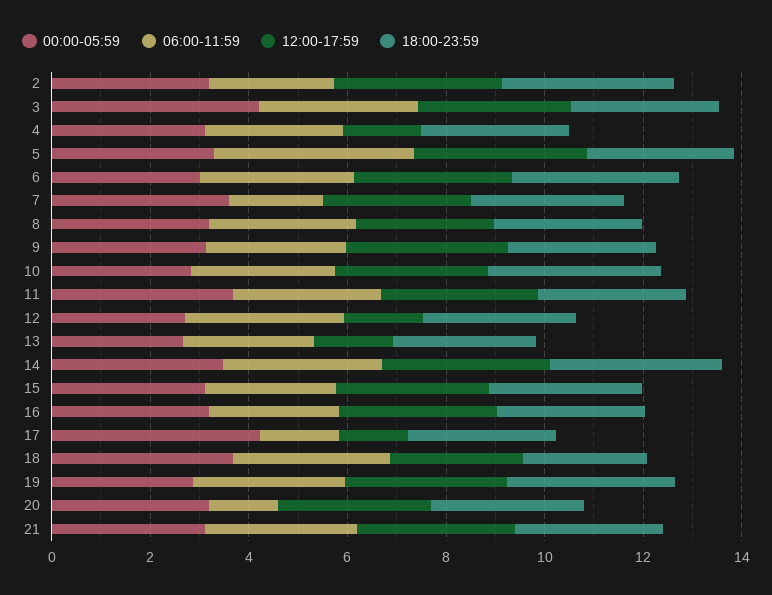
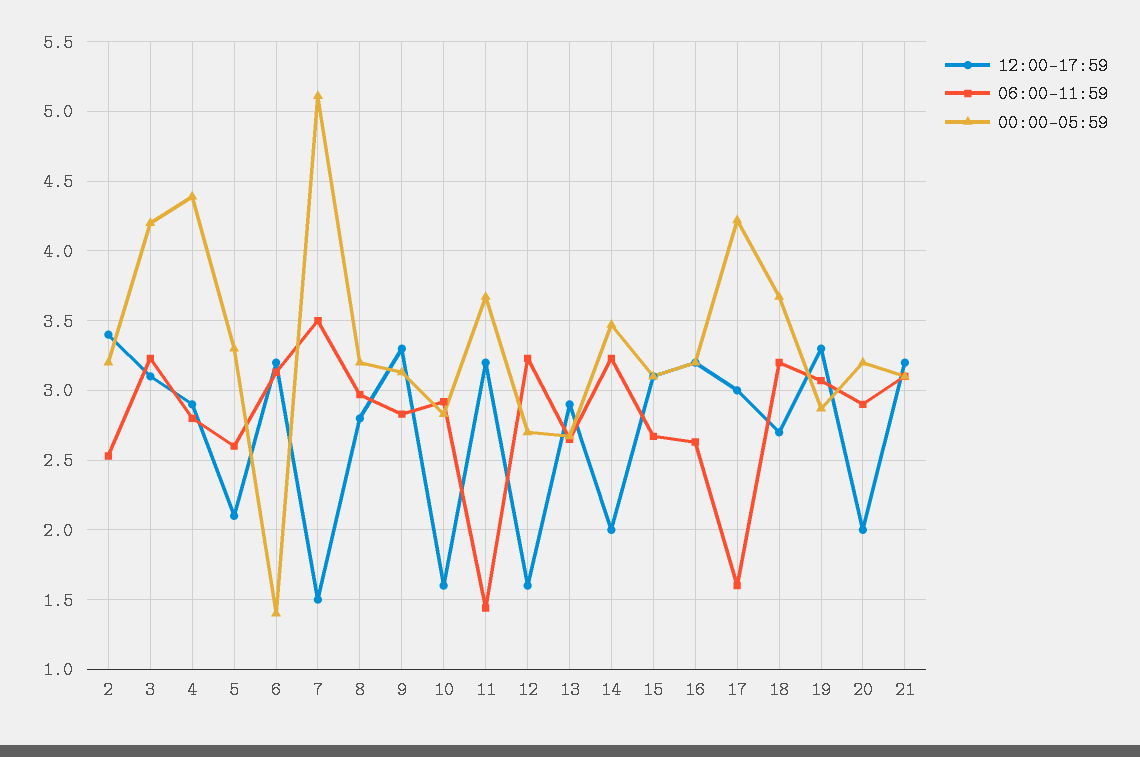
  {
    "00:00-05:59": {
      "2": 3.2,
      "3": 4.2,
-     "4": 3,
+     "4": 4.4,
      "5": 3.3,
-     "6": 3,
+     "6": 1.4,
-     "7": 3.5,
+     "7": 5.1,
      "8": 3.2,
      "9": 3.15,
      "10": 2.85,
      "11": 3.65,
      "12": 2.7,
      "13": 2.65,
      "14": 3.45,
      "15": 3.1,
      "16": 3.2,
      "17": 4.2,
      "18": 3.65,
      "19": 2.85,
      "20": 3.2,
      "21": 3.1
    },
    "06:00-11:59": {
      "2": 2.55,
      "3": 3.25,
      "4": 2.8,
-     "5": 4,
+     "5": 2.6,
      "6": 3.15,
-     "7": 2,
+     "7": 3.5,
      "8": 2.95,
      "9": 2.85,
      "10": 2.9,
-     "11": 3,
+     "11": 1.45,
      "12": 3.25,
      "13": 2.65,
      "14": 3.25,
      "15": 2.65,
      "16": 2.65,
      "17": 1.6,
      "18": 3.2,
      "19": 3.05,
-     "20": 1.5,
+     "20": 2.9,
      "21": 3.1
    },
    "12:00-17:59": {
      "2": 3.4,
      "3": 3.1,
-     "4": 1.5,
+     "4": 2.9,
-     "5": 3.5,
+     "5": 2.1,
      "6": 3.2,
-     "7": 3,
+     "7": 1.5,
      "8": 2.8,
      "9": 3.3,
-     "10": 3,
+     "10": 1.6,
      "11": 3.2,
      "12": 1.6,
-     "13": 1.5,
+     "13": 2.9,
-     "14": 3.5,
+     "14": 2,
      "15": 3.1,
      "16": 3.2,
-     "17": 1.5,
+     "17": 3,
      "18": 2.7,
      "19": 3.3,
-     "20": 3,
+     "20": 2,
      "21": 3.2
-   },
+   }
-   "18:00-23:59": {
-     "2": 3.5,
-     "3": 3,
-     "4": 3,
-     "5": 3,
-     "6": 3.5,
-     "7": 3,
-     "8": 3,
-     "9": 3,
-     "10": 3.5,
-     "11": 3,
-     "12": 3,
-     "13": 3,
-     "14": 3.5,
-     "15": 3,
-     "16": 3,
-     "17": 3,
-     "18": 2.5,
-     "19": 3.5,
-     "20": 3,
-     "21": 3
-   }
  }

